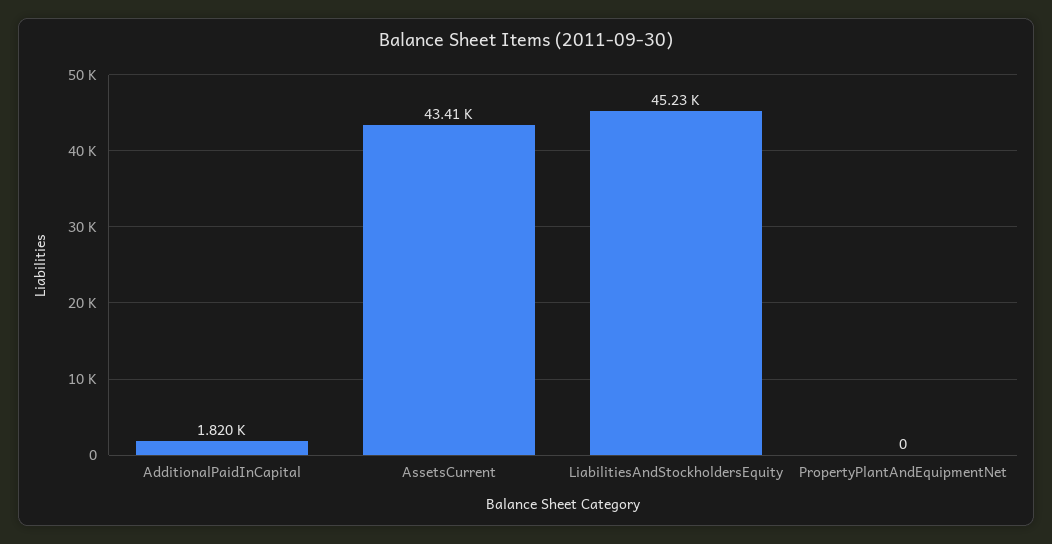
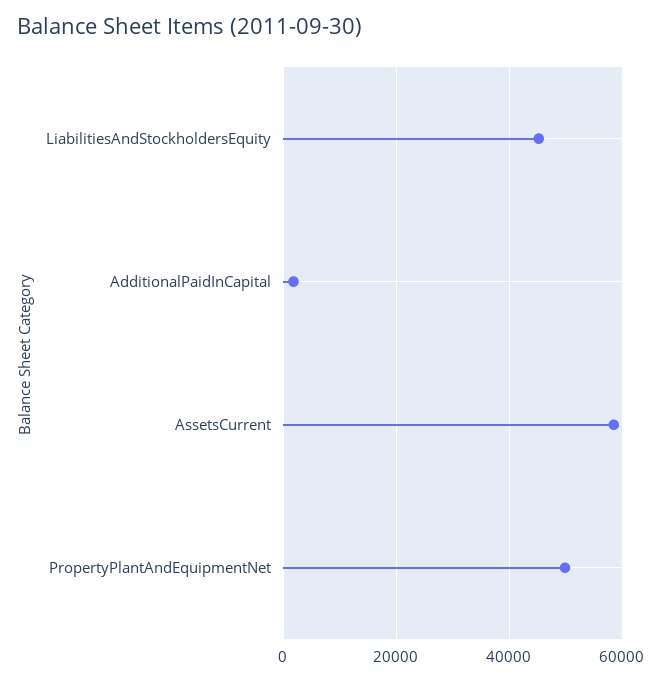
  {
    "AdditionalPaidInCapital": 1820,
-   "AssetsCurrent": 43410,
+   "AssetsCurrent": 58000,
    "LiabilitiesAndStockholdersEquity": 45230,
-   "PropertyPlantAndEquipmentNet": 0
+   "PropertyPlantAndEquipmentNet": 50000
  }

